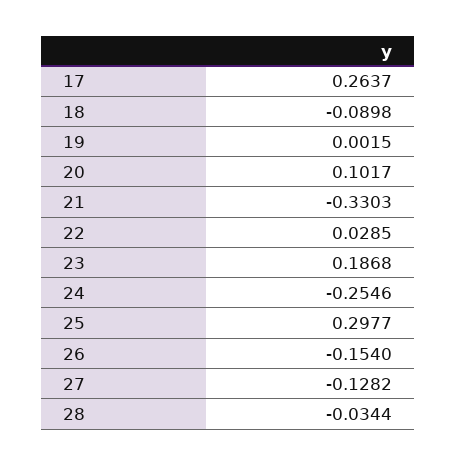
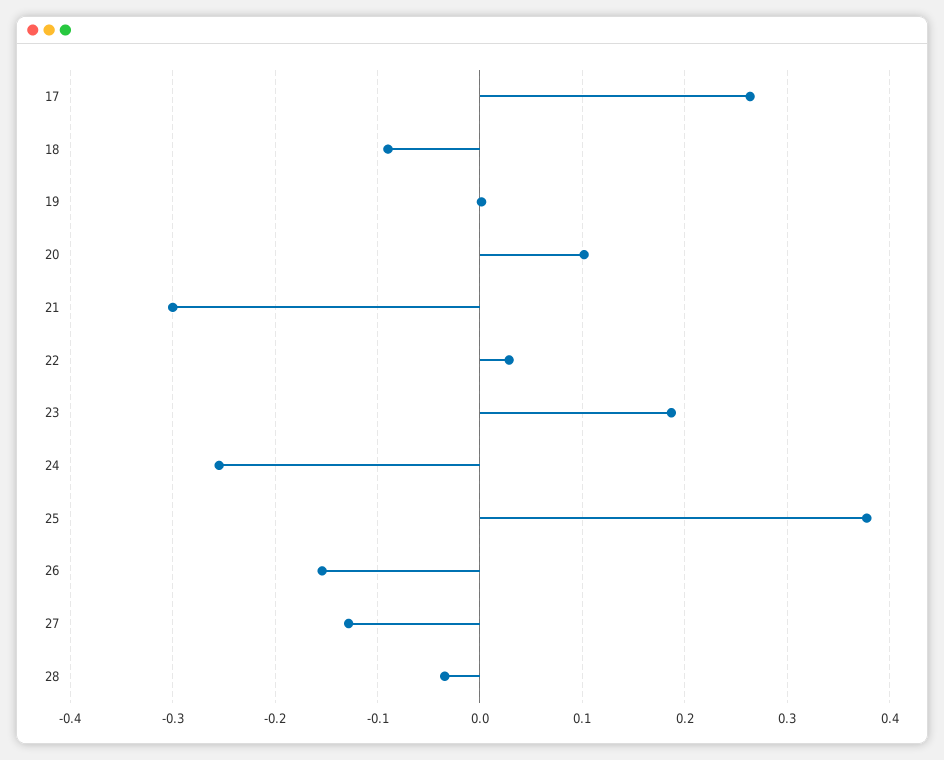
  {
    "17": 0.2637,
    "18": -0.0898,
    "19": 0.0015,
    "20": 0.1017,
-   "21": -0.3303,
+   "21": -0.3,
    "22": 0.0285,
    "23": 0.1868,
    "24": -0.2546,
-   "25": 0.2977,
+   "25": 0.38,
    "26": -0.154,
    "27": -0.1282,
    "28": -0.0344
  }

